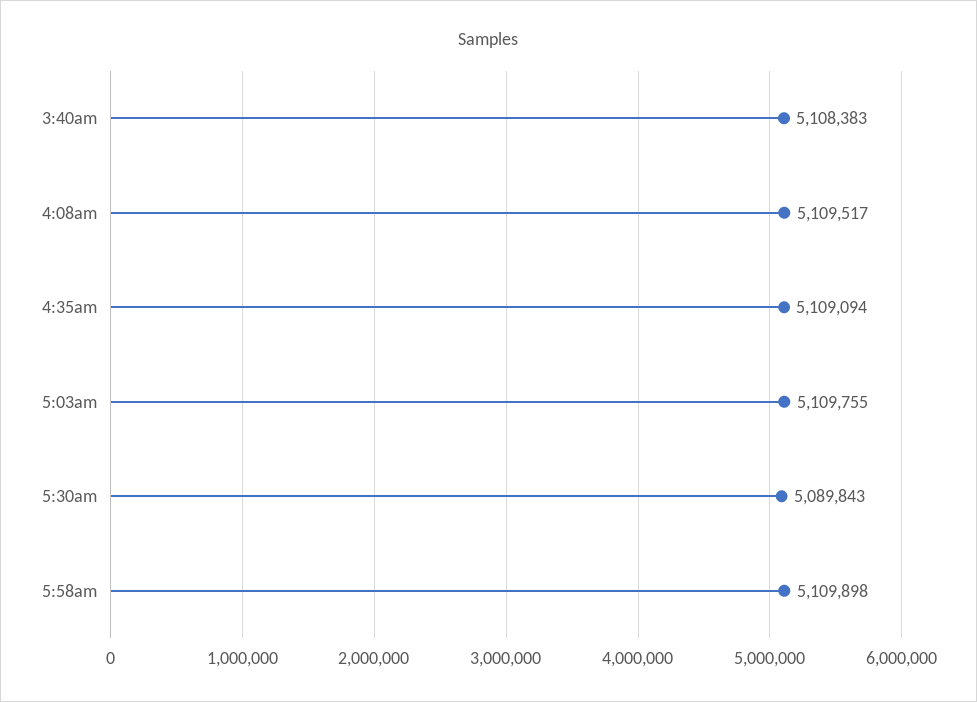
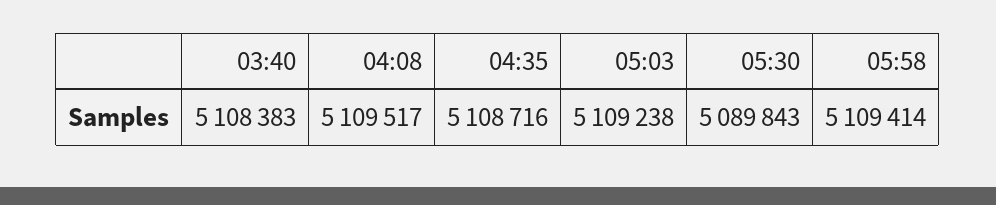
  {
    "3:40am": 5108383,
    "4:08am": 5109517,
-   "4:35am": 5109094,
+   "4:35am": 5108716,
-   "5:03am": 5109755,
+   "5:03am": 5109238,
    "5:30am": 5089843,
-   "5:58am": 5109898
+   "5:58am": 5109414
  }

